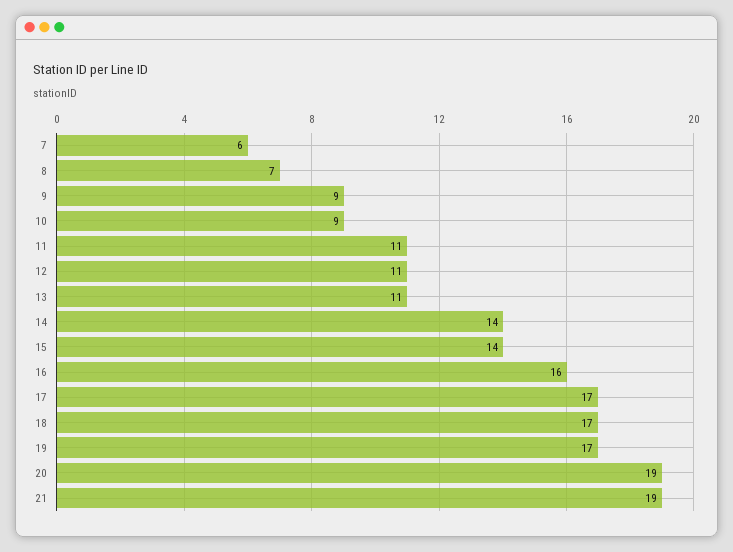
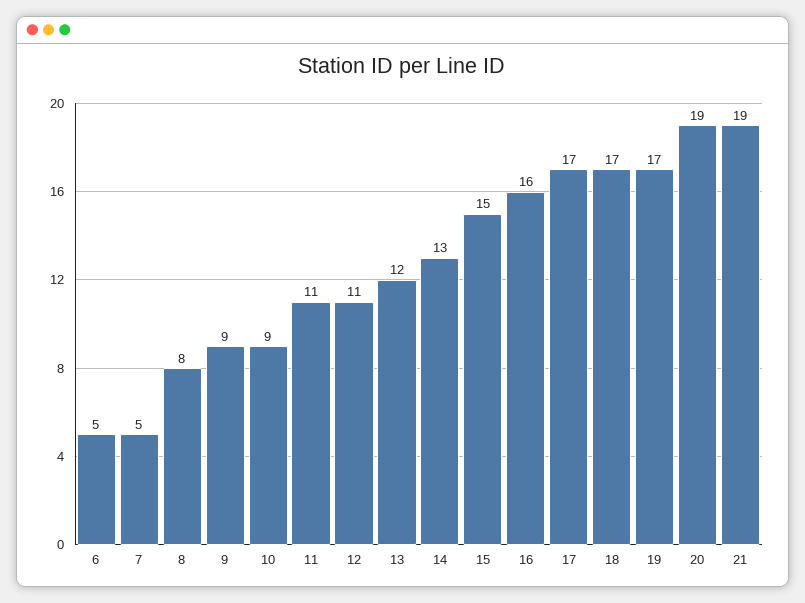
  {
-   "7": 6,
+   "7": 5,
-   "8": 7,
+   "8": 8,
    "9": 9,
    "10": 9,
    "11": 11,
    "12": 11,
-   "13": 11,
+   "13": 12,
-   "14": 14,
+   "14": 13,
-   "15": 14,
+   "15": 15,
    "16": 16,
    "17": 17,
    "18": 17,
    "19": 17,
    "20": 19,
-   "21": 19
+   "21": 19,
+   "6": 5
  }

